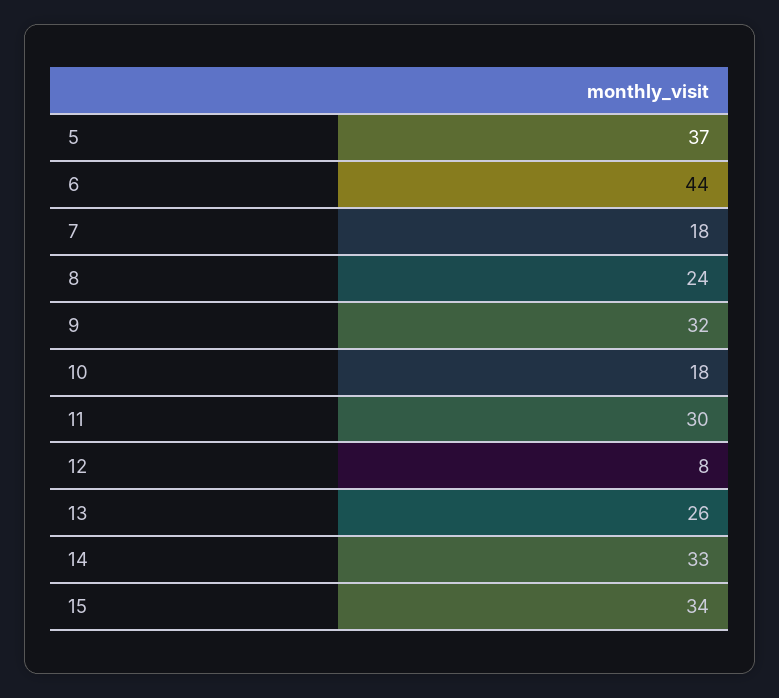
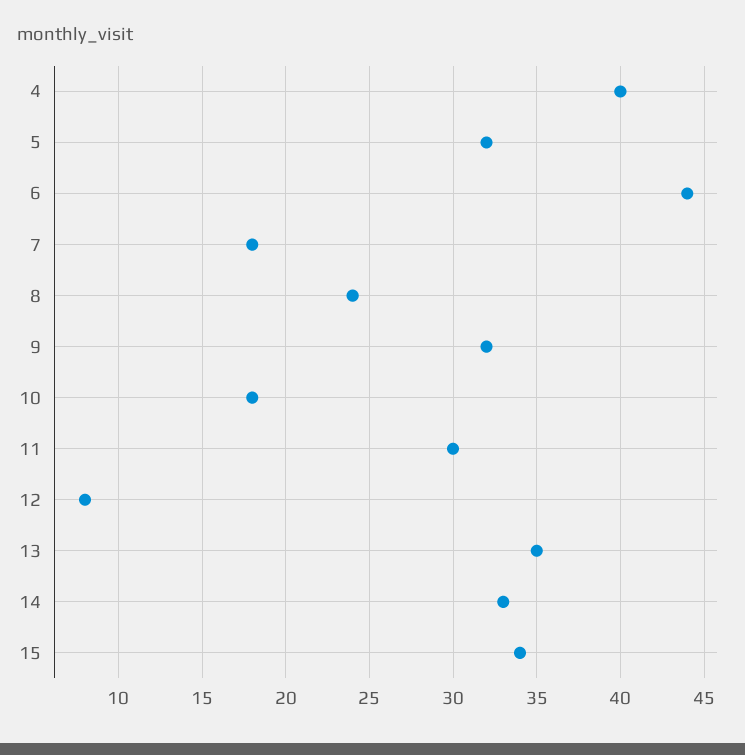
  {
-   "5": 37,
+   "5": 32,
    "6": 44,
    "7": 18,
    "8": 24,
    "9": 32,
    "10": 18,
    "11": 30,
    "12": 8,
-   "13": 26,
+   "13": 35,
    "14": 33,
-   "15": 34
+   "15": 34,
+   "4": 40
  }

